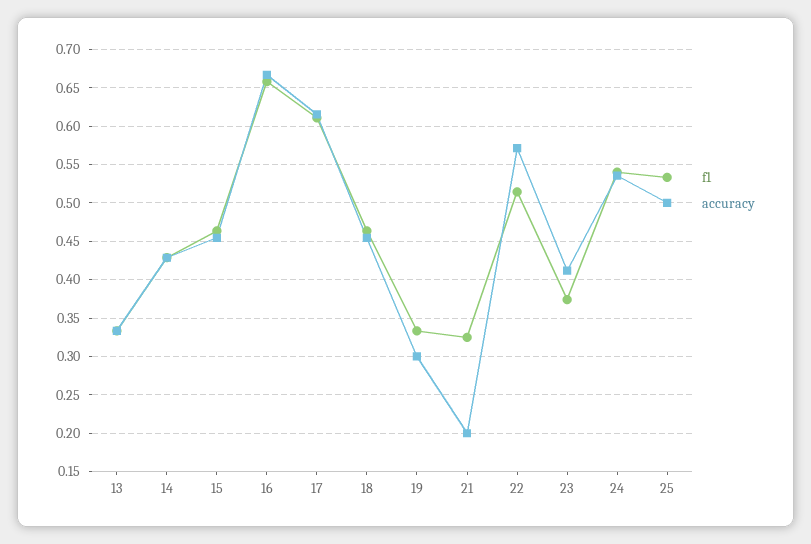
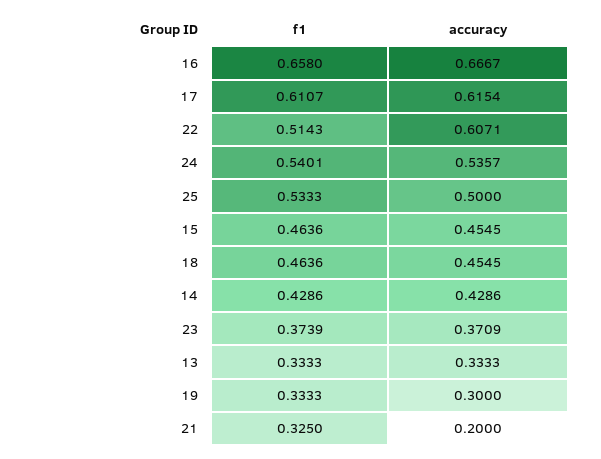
  {
    "f1": {
      "13": 0.3333,
      "14": 0.4286,
      "15": 0.4636,
      "16": 0.658,
      "17": 0.6107,
      "18": 0.4636,
      "19": 0.3333,
      "21": 0.325,
      "22": 0.5143,
      "23": 0.3739,
      "24": 0.5401,
      "25": 0.5333
    },
    "accuracy": {
      "13": 0.3333,
      "14": 0.4286,
      "15": 0.4545,
      "16": 0.6667,
      "17": 0.6154,
      "18": 0.4545,
      "19": 0.3,
      "21": 0.2,
-     "22": 0.57,
+     "22": 0.6071,
-     "23": 0.41,
+     "23": 0.3709,
      "24": 0.5357,
      "25": 0.5
    }
  }

